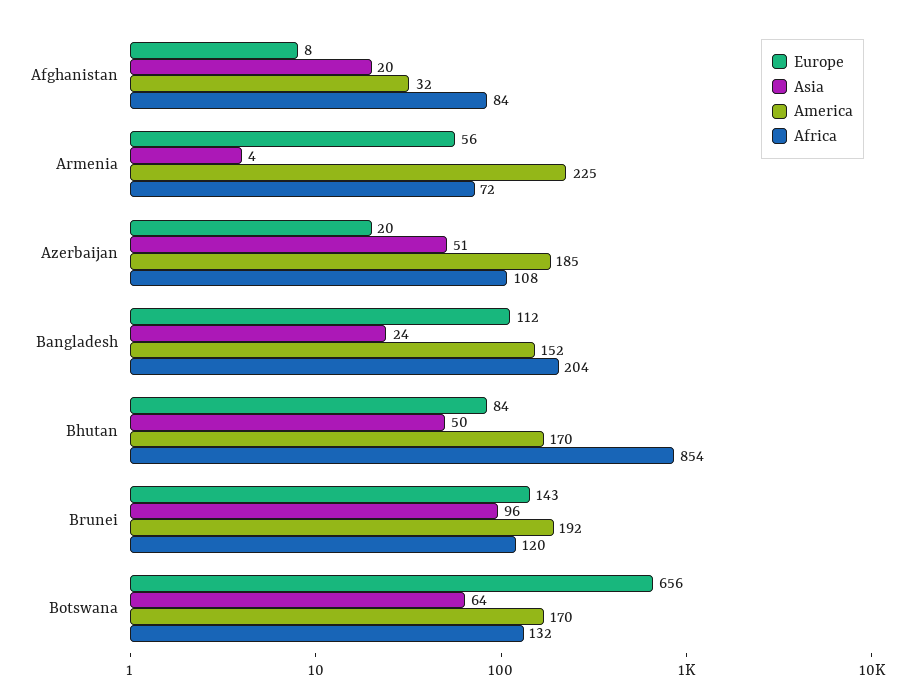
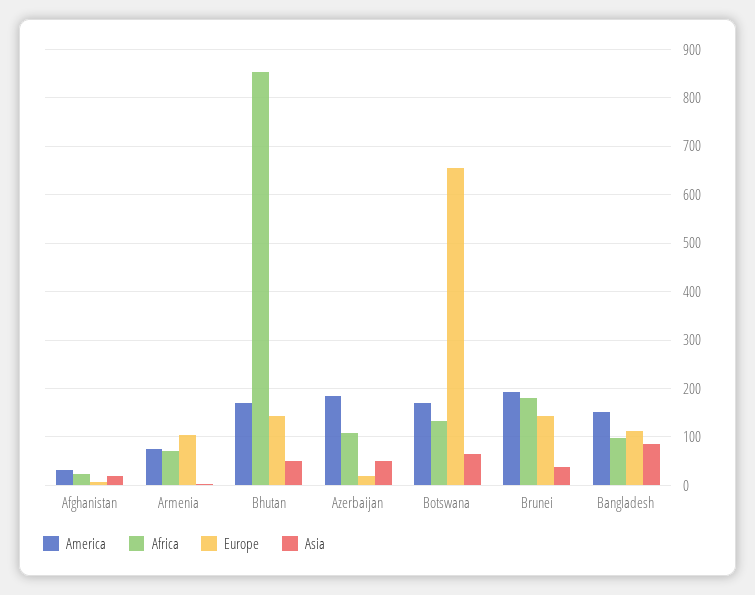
  {
    "Europe": {
      "Afghanistan": 8,
-     "Armenia": 56,
+     "Armenia": 100,
      "Azerbaijan": 20,
      "Bangladesh": 112,
-     "Bhutan": 84,
+     "Bhutan": 140,
      "Brunei": 143,
      "Botswana": 656
    },
    "Asia": {
      "Afghanistan": 20,
      "Armenia": 4,
      "Azerbaijan": 51,
-     "Bangladesh": 24,
+     "Bangladesh": 80,
      "Bhutan": 50,
-     "Brunei": 96,
+     "Brunei": 40,
      "Botswana": 64
    },
    "America": {
      "Afghanistan": 32,
-     "Armenia": 225,
+     "Armenia": 80,
      "Azerbaijan": 185,
      "Bangladesh": 152,
      "Bhutan": 170,
      "Brunei": 192,
      "Botswana": 170
    },
    "Africa": {
-     "Afghanistan": 84,
+     "Afghanistan": 20,
      "Armenia": 72,
      "Azerbaijan": 108,
-     "Bangladesh": 204,
+     "Bangladesh": 100,
      "Bhutan": 854,
-     "Brunei": 120,
+     "Brunei": 180,
      "Botswana": 132
    }
  }

